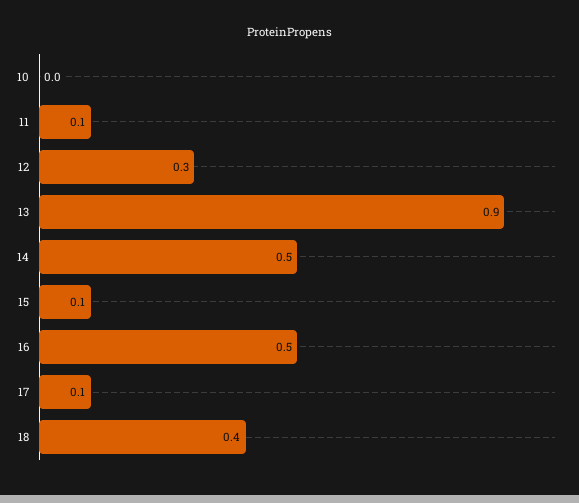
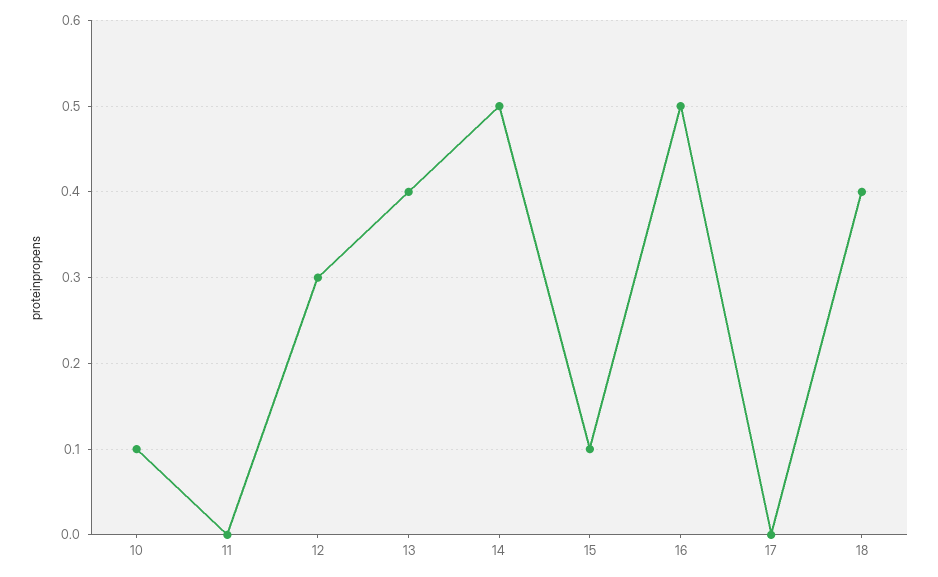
  {
-   "10": 0,
+   "10": 0.1,
-   "11": 0.1,
+   "11": 0,
    "12": 0.3,
-   "13": 0.9,
+   "13": 0.4,
    "14": 0.5,
    "15": 0.1,
    "16": 0.5,
-   "17": 0.1,
+   "17": 0,
    "18": 0.4
  }

